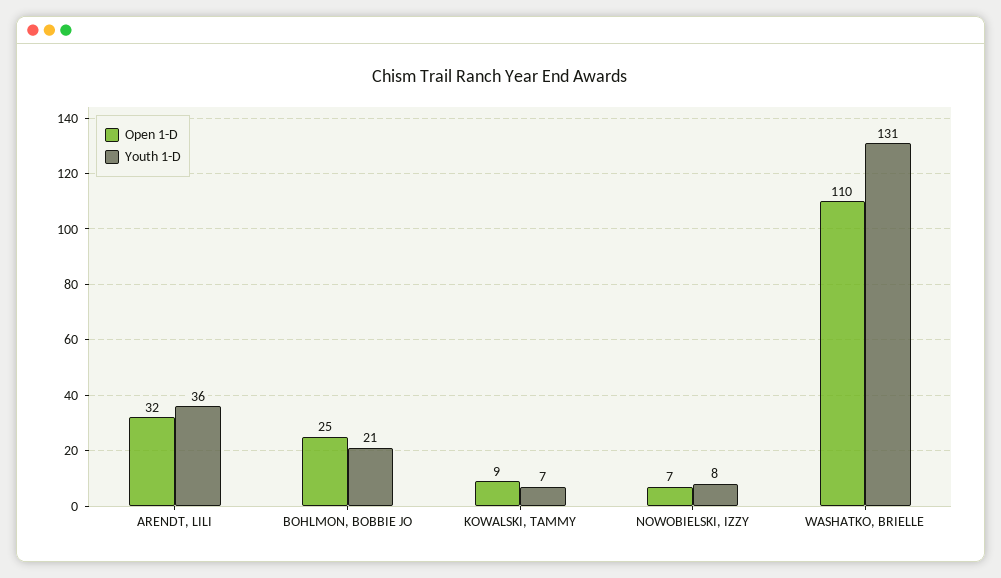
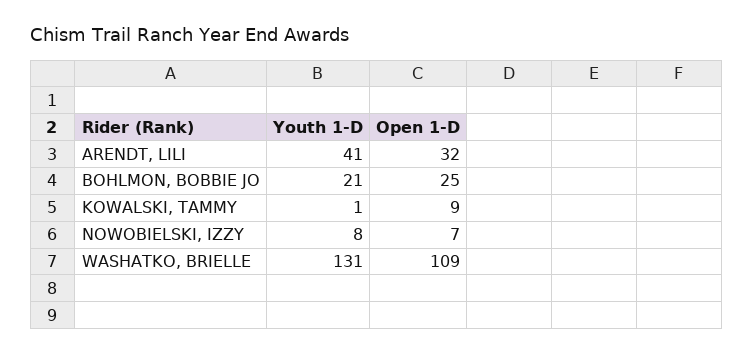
  {
    "Open 1-D": {
      "ARENDT, LILI": 32,
      "BOHLMON, BOBBIE JO": 25,
      "KOWALSKI, TAMMY": 9,
      "NOWOBIELSKI, IZZY": 7,
-     "WASHATKO, BRIELLE": 110
+     "WASHATKO, BRIELLE": 109
    },
    "Youth 1-D": {
-     "ARENDT, LILI": 36,
+     "ARENDT, LILI": 41,
      "BOHLMON, BOBBIE JO": 21,
-     "KOWALSKI, TAMMY": 7,
+     "KOWALSKI, TAMMY": 1,
      "NOWOBIELSKI, IZZY": 8,
      "WASHATKO, BRIELLE": 131
    }
  }

